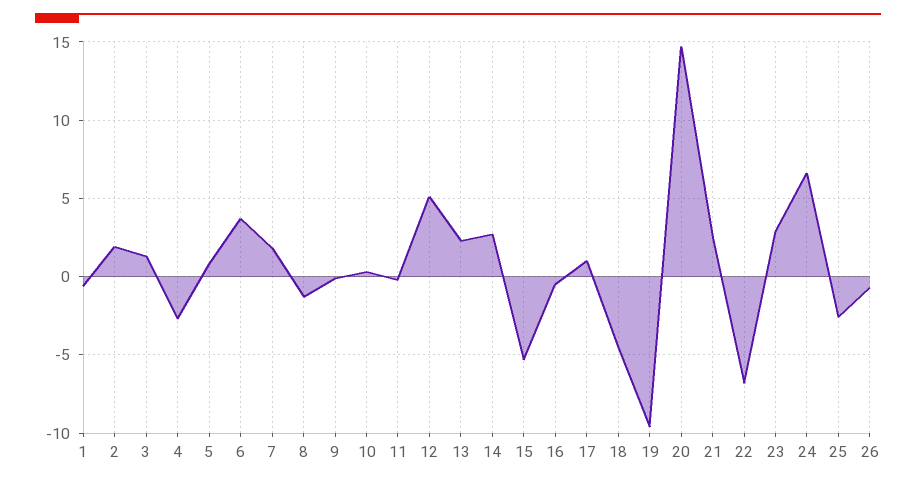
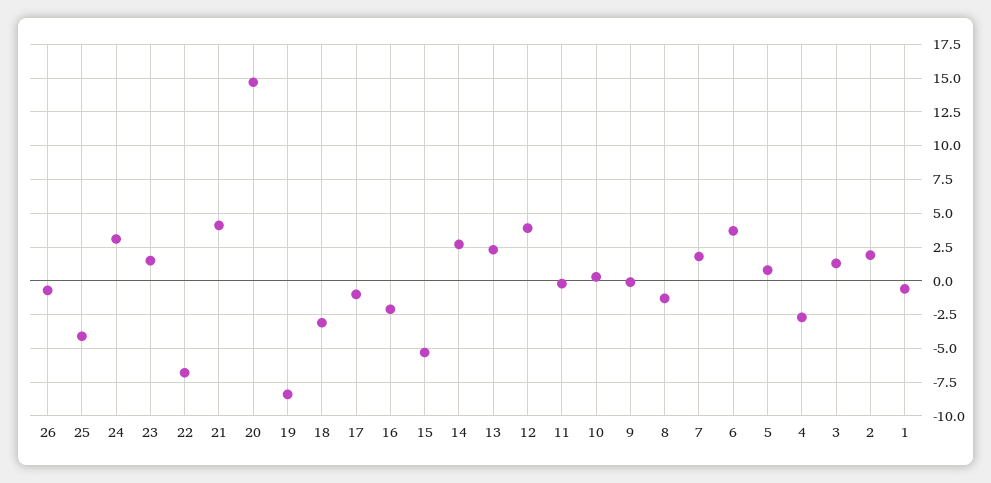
  {
    "1": -0.5,
    "2": 2,
    "3": 1.5,
    "4": -2.5,
    "5": 1,
    "6": 3.5,
    "7": 2,
    "8": -1.5,
    "9": 0,
    "10": 0.5,
    "11": 0,
-   "12": 5,
+   "12": 4,
    "13": 2.5,
    "14": 2.5,
    "15": -5.5,
-   "16": -0.5,
+   "16": -2,
-   "17": 1,
+   "17": -1,
-   "18": -4.5,
+   "18": -3,
-   "19": -9.5,
+   "19": -8.5,
    "20": 14.5,
-   "21": 2.5,
+   "21": 4,
    "22": -7,
-   "23": 3,
+   "23": 1.5,
-   "24": 6.5,
+   "24": 3,
-   "25": -2.5,
+   "25": -4,
    "26": -0.5
  }

